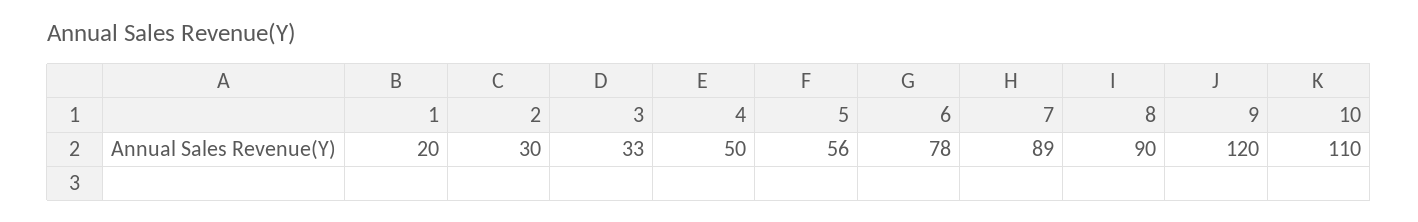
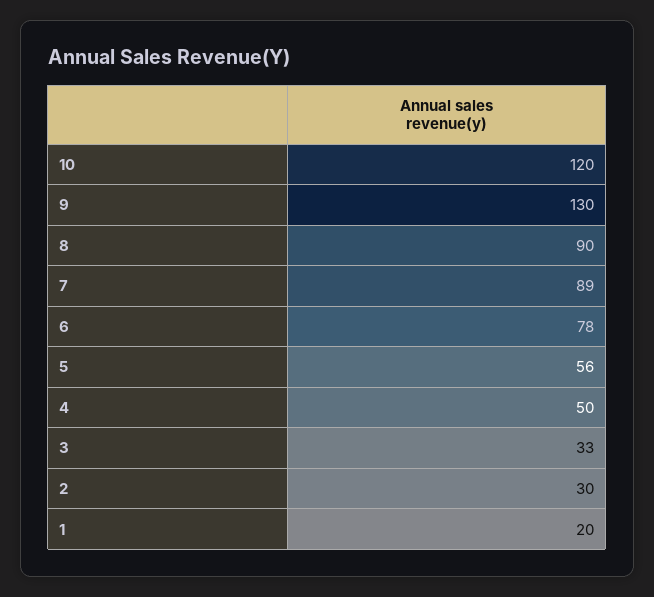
  {
    "1": 20,
    "2": 30,
    "3": 33,
    "4": 50,
    "5": 56,
    "6": 78,
    "7": 89,
    "8": 90,
-   "9": 120,
+   "9": 130,
-   "10": 110
+   "10": 120
  }

